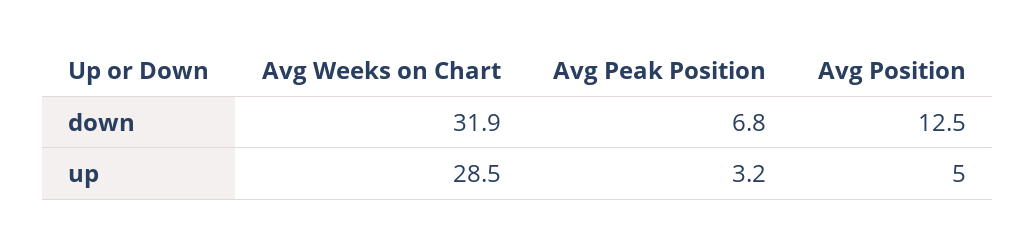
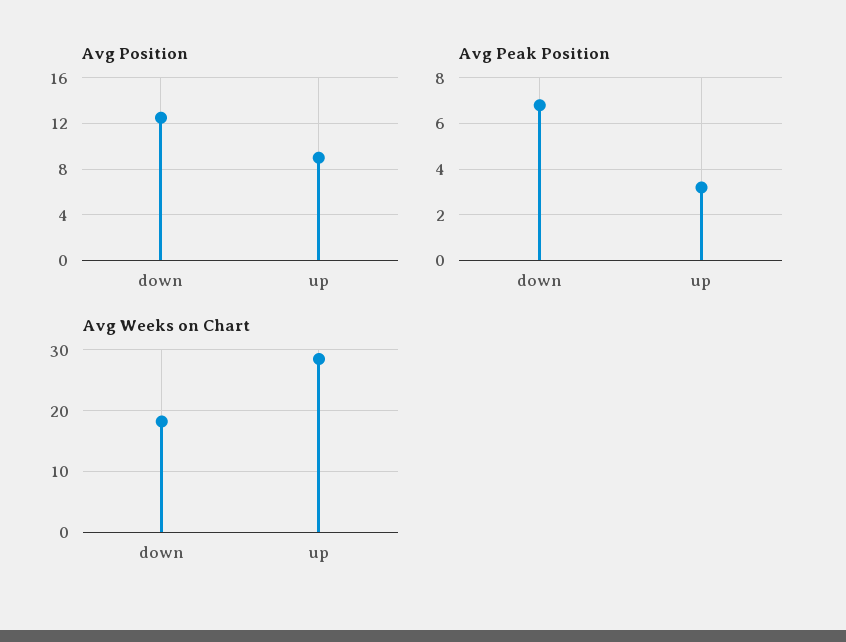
  {
    "Avg Weeks on Chart": {
-     "down": 31.9,
+     "down": 18,
      "up": 28.5
    },
    "Avg Peak Position": {
      "down": 6.8,
      "up": 3.2
    },
    "Avg Position": {
      "down": 12.5,
-     "up": 5
+     "up": 9
    }
  }

